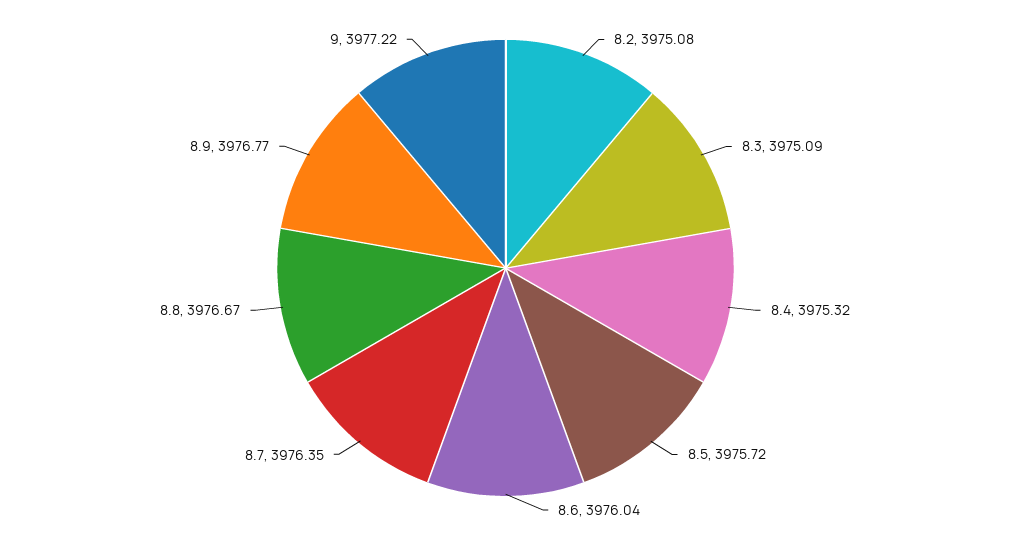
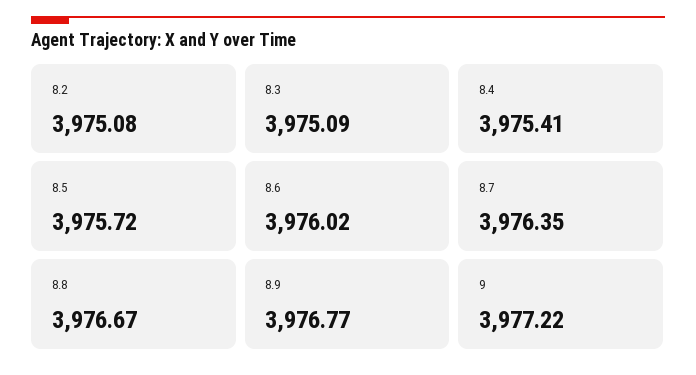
  {
    "8.2": 3975.08,
    "8.3": 3975.09,
-   "8.4": 3975.32,
+   "8.4": 3975.41,
    "8.5": 3975.72,
-   "8.6": 3976.04,
+   "8.6": 3976.02,
    "8.7": 3976.35,
    "8.8": 3976.67,
    "8.9": 3976.77,
    "9": 3977.22
  }

